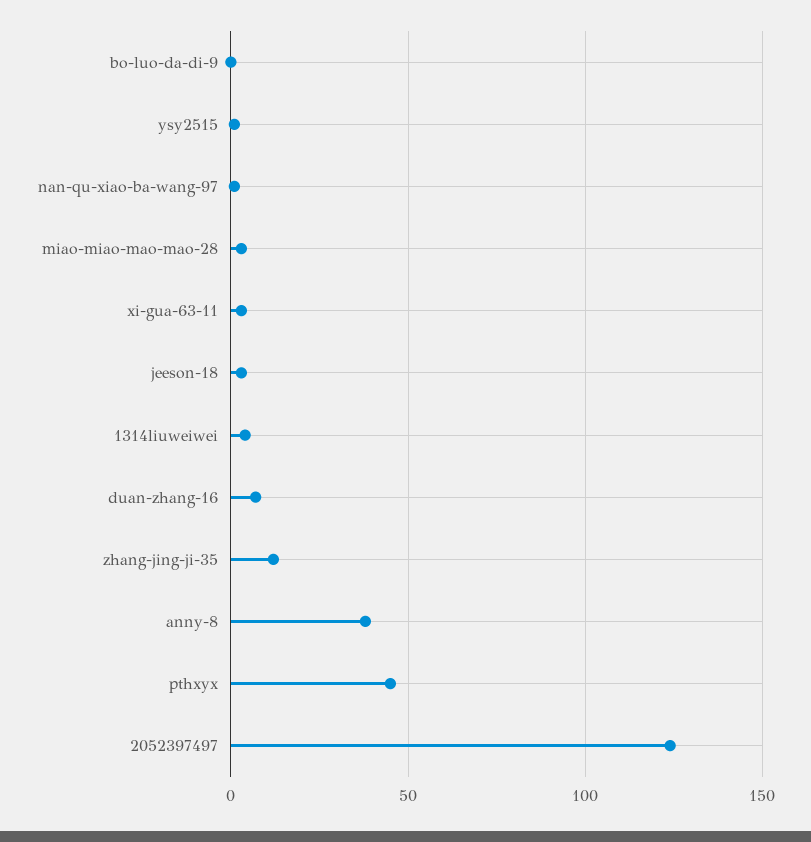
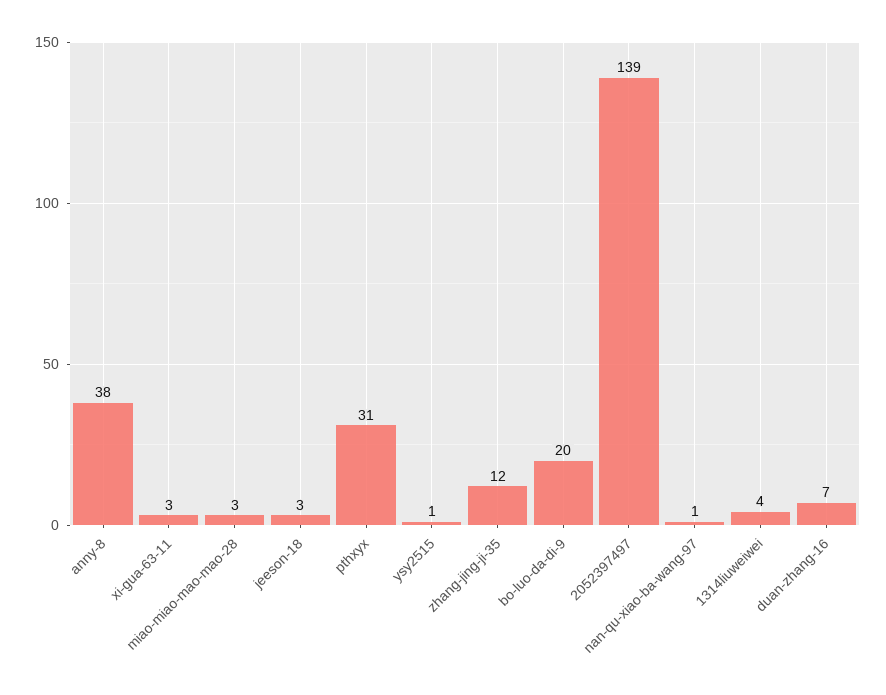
  {
-   "bo-luo-da-di-9": 0,
+   "bo-luo-da-di-9": 20,
    "ysy2515": 1,
    "nan-qu-xiao-ba-wang-97": 1,
    "miao-miao-mao-mao-28": 3,
    "xi-gua-63-11": 3,
    "jeeson-18": 3,
    "1314liuweiwei": 4,
    "duan-zhang-16": 7,
    "zhang-jing-ji-35": 12,
    "anny-8": 38,
-   "pthxyx": 45,
+   "pthxyx": 31,
-   "2052397497": 125
+   "2052397497": 139
  }

